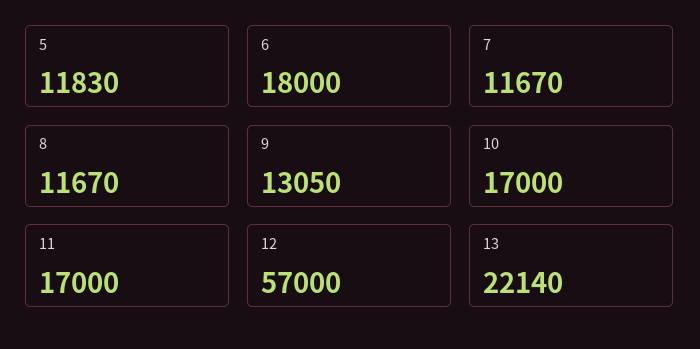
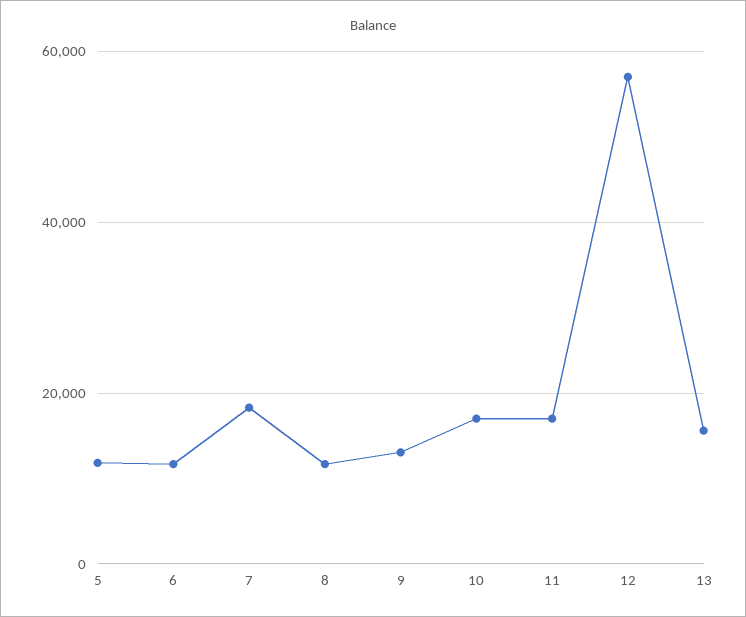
  {
    "5": 11830,
-   "6": 18000,
+   "6": 12000,
-   "7": 11670,
+   "7": 18000,
    "8": 11670,
    "9": 13050,
    "10": 17000,
    "11": 17000,
    "12": 57000,
-   "13": 22140
+   "13": 16000
  }

